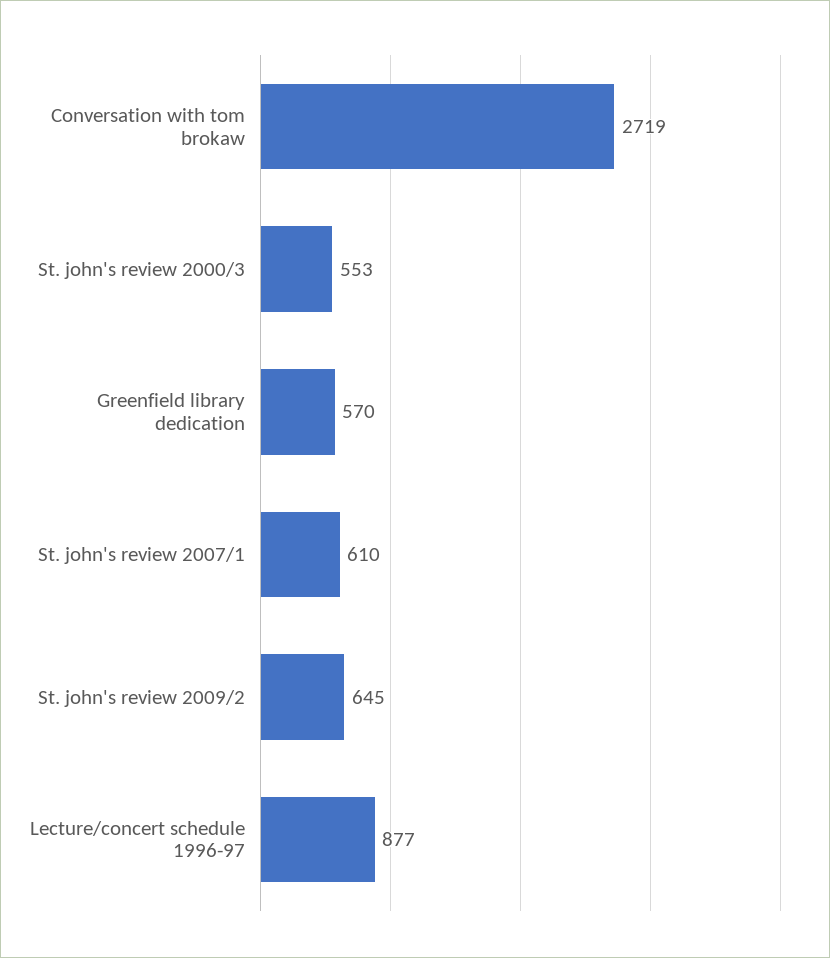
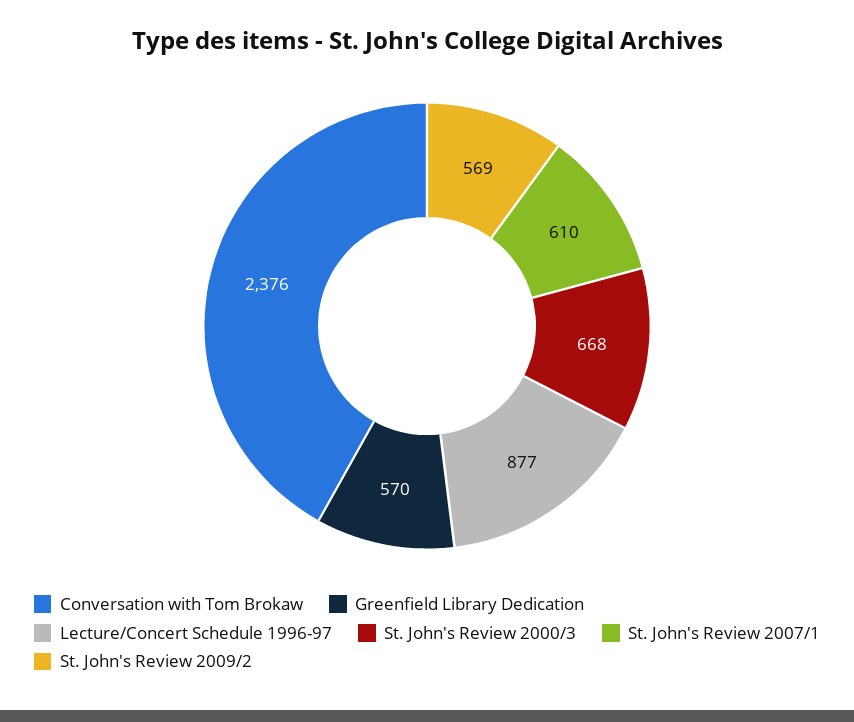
  {
-   "Conversation with tom brokaw": 2719,
+   "Conversation with tom brokaw": 2376,
-   "St. john's review 2000/3": 553,
+   "St. john's review 2000/3": 668,
    "Greenfield library dedication": 570,
    "St. john's review 2007/1": 610,
-   "St. john's review 2009/2": 645,
+   "St. john's review 2009/2": 569,
    "Lecture/concert schedule 1996-97": 877
  }

